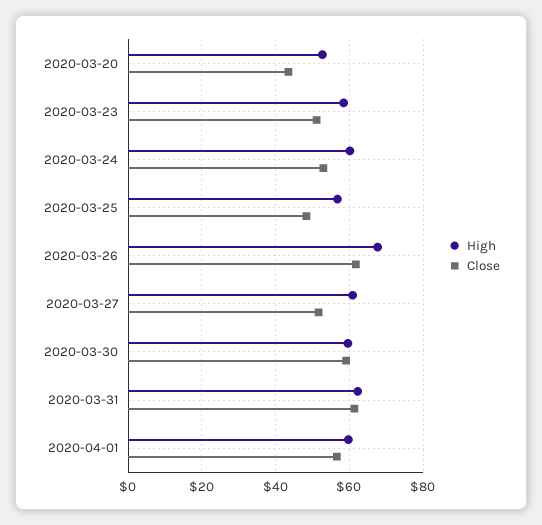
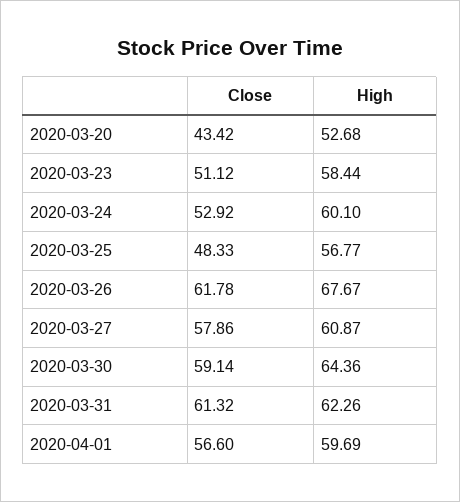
  {
    "High": {
      "2020-03-20": 52.68,
      "2020-03-23": 58.44,
      "2020-03-24": 60.1,
      "2020-03-25": 56.77,
      "2020-03-26": 67.67,
      "2020-03-27": 60.87,
-     "2020-03-30": 60,
+     "2020-03-30": 64.36,
      "2020-03-31": 62.26,
      "2020-04-01": 59.69
    },
    "Close": {
      "2020-03-20": 43.42,
      "2020-03-23": 51.12,
      "2020-03-24": 52.92,
      "2020-03-25": 48.33,
      "2020-03-26": 61.78,
-     "2020-03-27": 52,
+     "2020-03-27": 57.86,
      "2020-03-30": 59.14,
      "2020-03-31": 61.32,
      "2020-04-01": 56.6
    }
  }

